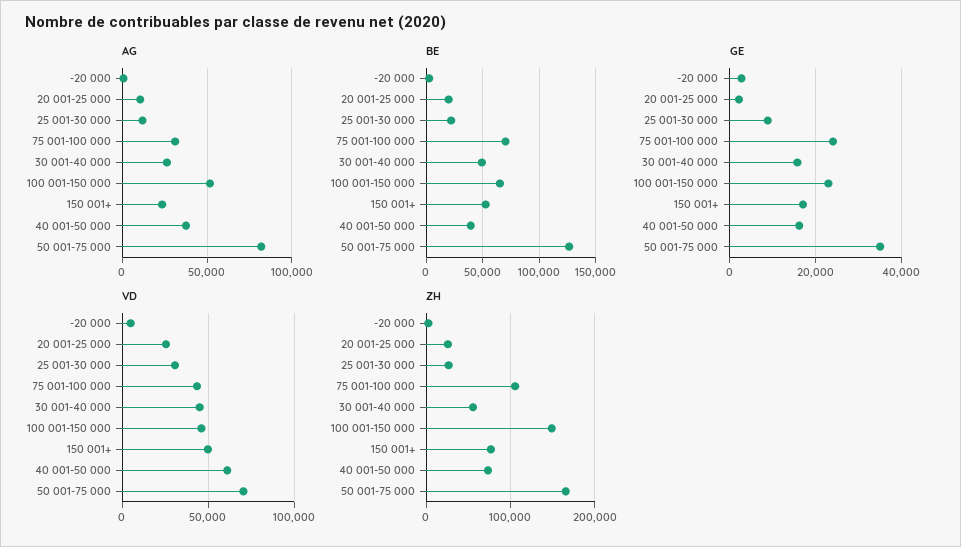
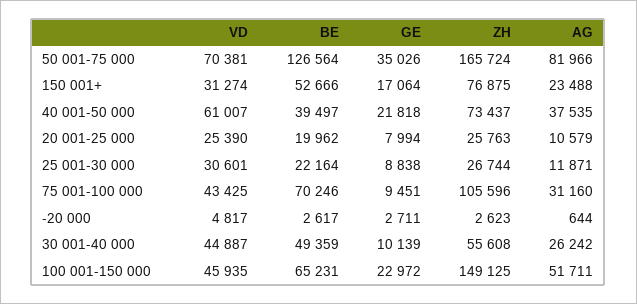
  {
    "AG": {
      "-20 000": 644,
      "20 001-25 000": 10579,
      "25 001-30 000": 11871,
      "75 001-100 000": 31160,
      "30 001-40 000": 26242,
      "100 001-150 000": 51711,
      "150 001+": 23488,
      "40 001-50 000": 37535,
      "50 001-75 000": 81966
    },
    "BE": {
      "-20 000": 2617,
      "20 001-25 000": 19962,
      "25 001-30 000": 22164,
      "75 001-100 000": 70246,
      "30 001-40 000": 49359,
      "100 001-150 000": 65231,
      "150 001+": 52666,
      "40 001-50 000": 39497,
      "50 001-75 000": 126564
    },
    "GE": {
      "-20 000": 2711,
-     "20 001-25 000": 2000,
+     "20 001-25 000": 7994,
      "25 001-30 000": 8838,
-     "75 001-100 000": 24000,
+     "75 001-100 000": 9451,
-     "30 001-40 000": 16000,
+     "30 001-40 000": 10139,
      "100 001-150 000": 22972,
      "150 001+": 17064,
-     "40 001-50 000": 16000,
+     "40 001-50 000": 21818,
      "50 001-75 000": 35026
    },
    "VD": {
      "-20 000": 4817,
      "20 001-25 000": 25390,
      "25 001-30 000": 30601,
      "75 001-100 000": 43425,
      "30 001-40 000": 44887,
      "100 001-150 000": 45935,
-     "150 001+": 50000,
+     "150 001+": 31274,
      "40 001-50 000": 61007,
      "50 001-75 000": 70381
    },
    "ZH": {
      "-20 000": 2623,
      "20 001-25 000": 25763,
      "25 001-30 000": 26744,
      "75 001-100 000": 105596,
      "30 001-40 000": 55608,
      "100 001-150 000": 149125,
      "150 001+": 76875,
      "40 001-50 000": 73437,
      "50 001-75 000": 165724
    }
  }

